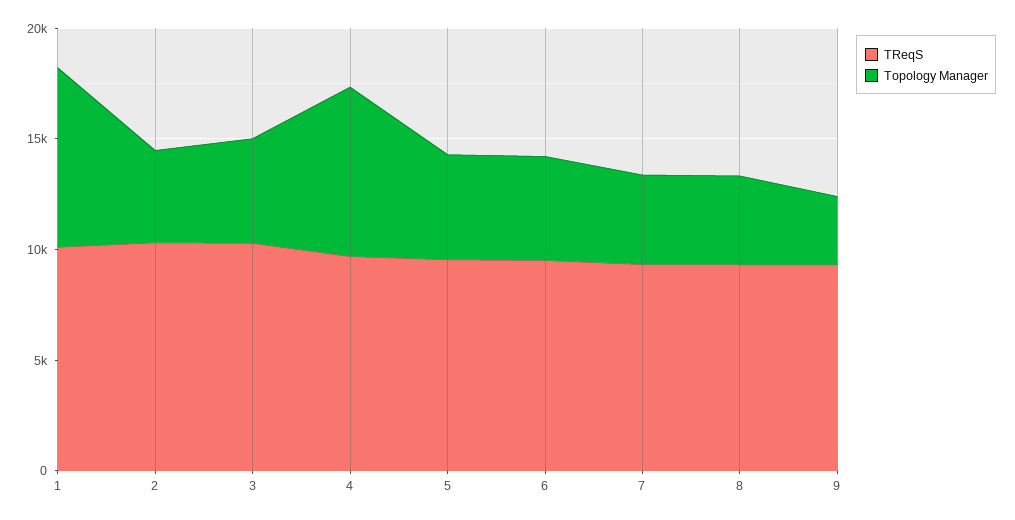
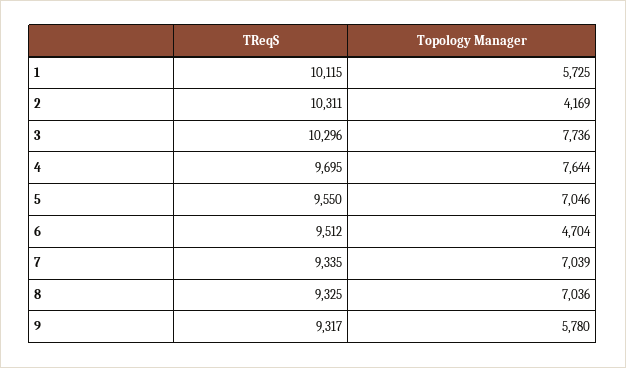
  {
    "TReqS": {
      "1": 10115,
      "2": 10311,
      "3": 10296,
      "4": 9695,
      "5": 9550,
      "6": 9512,
      "7": 9335,
      "8": 9325,
      "9": 9317
    },
    "Topology Manager": {
-     "1": 8000,
+     "1": 5725,
      "2": 4169,
-     "3": 5000,
+     "3": 7736,
      "4": 7644,
-     "5": 5000,
+     "5": 7046,
      "6": 4704,
-     "7": 4000,
+     "7": 7039,
-     "8": 4000,
+     "8": 7036,
-     "9": 3000
+     "9": 5780
    }
  }

